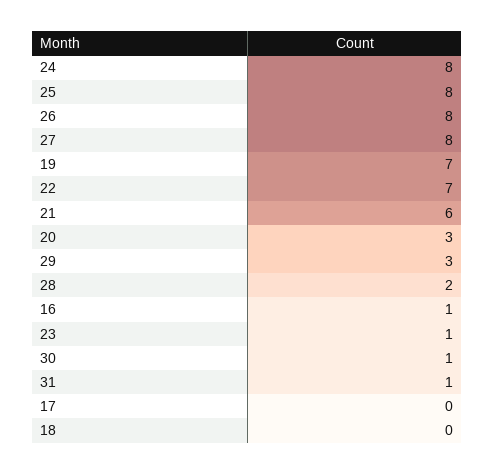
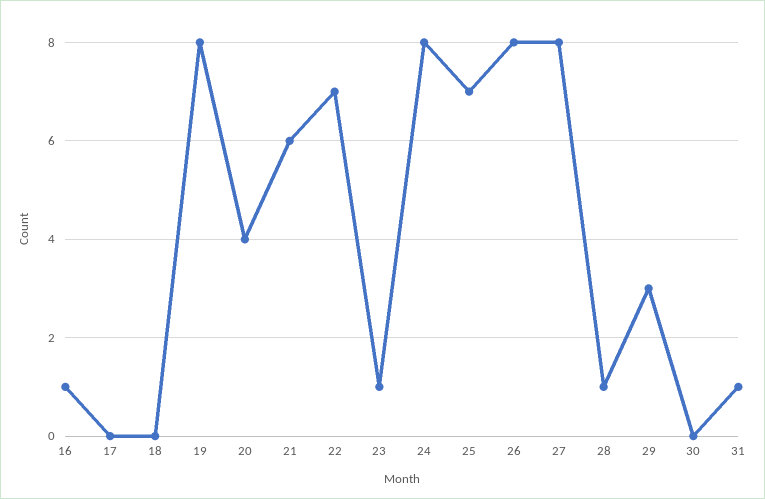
  {
    "24": 8,
-   "25": 8,
+   "25": 7,
    "26": 8,
    "27": 8,
-   "19": 7,
+   "19": 8,
    "22": 7,
    "21": 6,
-   "20": 3,
+   "20": 4,
    "29": 3,
-   "28": 2,
+   "28": 1,
    "16": 1,
    "23": 1,
-   "30": 1,
+   "30": 0,
    "31": 1,
    "17": 0,
    "18": 0
  }

